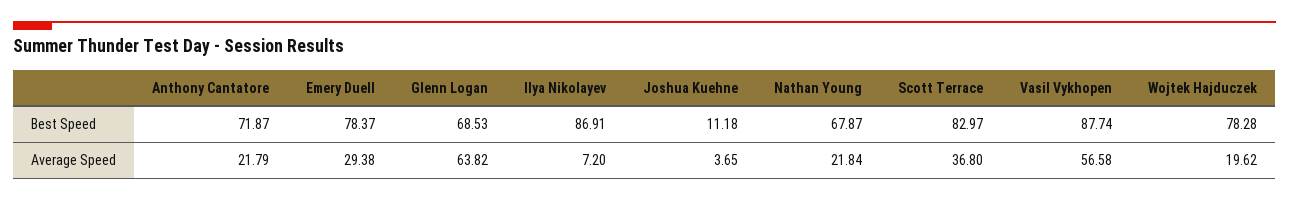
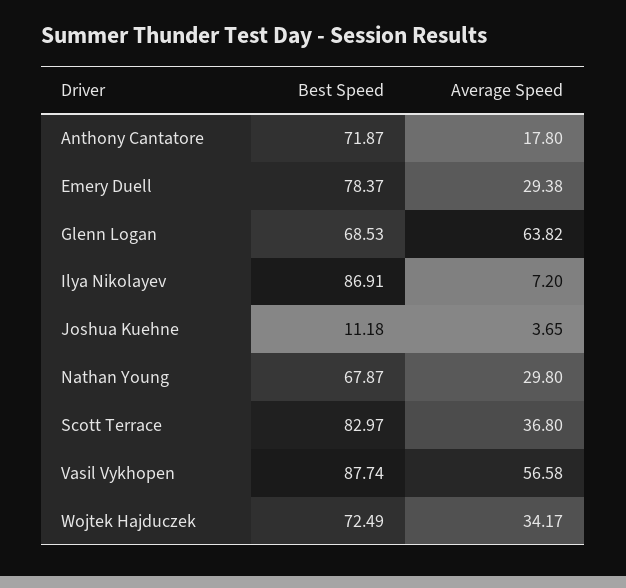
  {
    "Anthony Cantatore": {
      "Best Speed": 71.87,
-     "Average Speed": 21.79
+     "Average Speed": 17.8
    },
    "Emery Duell": {
      "Best Speed": 78.37,
      "Average Speed": 29.38
    },
    "Glenn Logan": {
      "Best Speed": 68.53,
      "Average Speed": 63.82
    },
    "Ilya Nikolayev": {
      "Best Speed": 86.91,
      "Average Speed": 7.2
    },
    "Joshua Kuehne": {
      "Best Speed": 11.18,
      "Average Speed": 3.65
    },
    "Nathan Young": {
      "Best Speed": 67.87,
-     "Average Speed": 21.84
+     "Average Speed": 29.8
    },
    "Scott Terrace": {
      "Best Speed": 82.97,
      "Average Speed": 36.8
    },
    "Vasil Vykhopen": {
      "Best Speed": 87.74,
      "Average Speed": 56.58
    },
    "Wojtek Hajduczek": {
-     "Best Speed": 78.28,
+     "Best Speed": 72.49,
-     "Average Speed": 19.62
+     "Average Speed": 34.17
    }
  }

